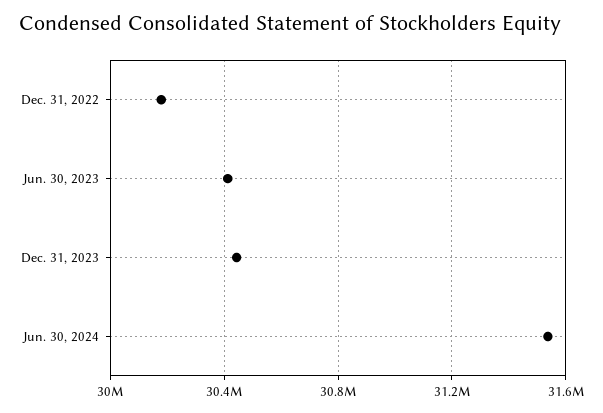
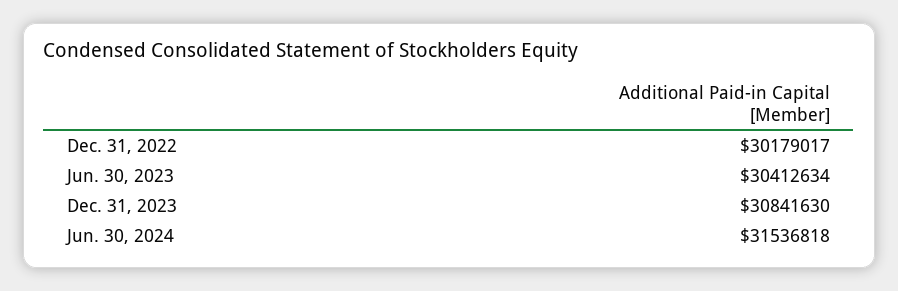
  {
    "Dec. 31, 2022": 30179017,
    "Jun. 30, 2023": 30412634,
-   "Dec. 31, 2023": 30450000,
+   "Dec. 31, 2023": 30841630,
    "Jun. 30, 2024": 31536818
  }

